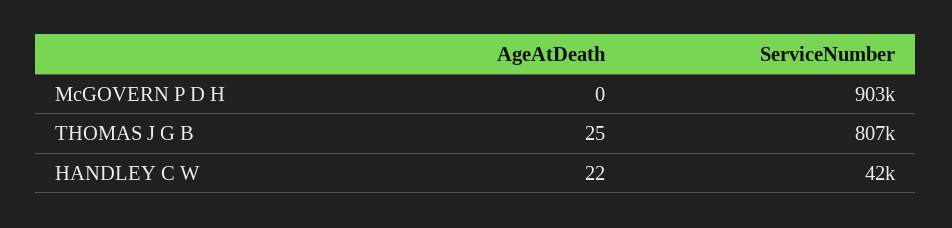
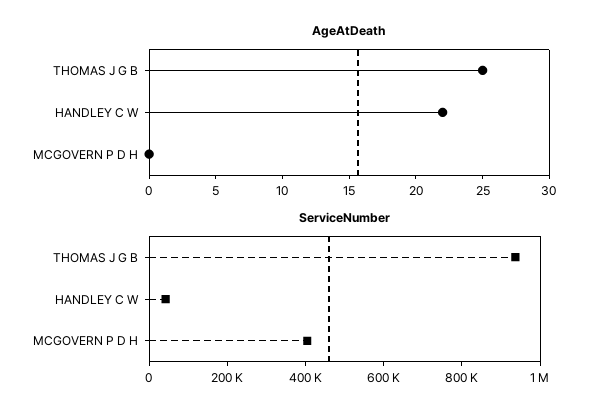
  {
    "AgeAtDeath": {
      "McGOVERN P D H": 0,
      "THOMAS J G B": 25,
      "HANDLEY C W": 22
    },
    "ServiceNumber": {
-     "McGOVERN P D H": 903000,
+     "McGOVERN P D H": 400000,
-     "THOMAS J G B": 807000,
+     "THOMAS J G B": 950000,
      "HANDLEY C W": 42000
    }
  }

